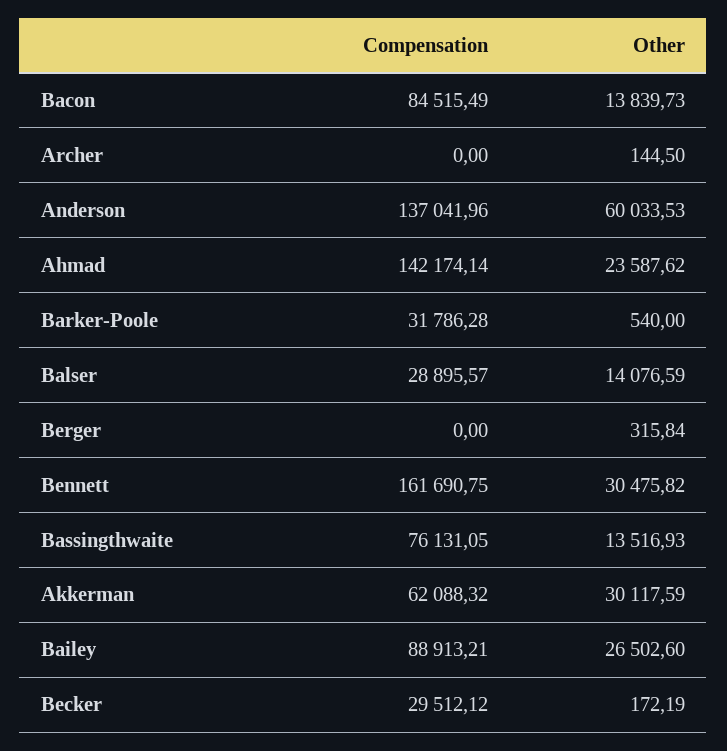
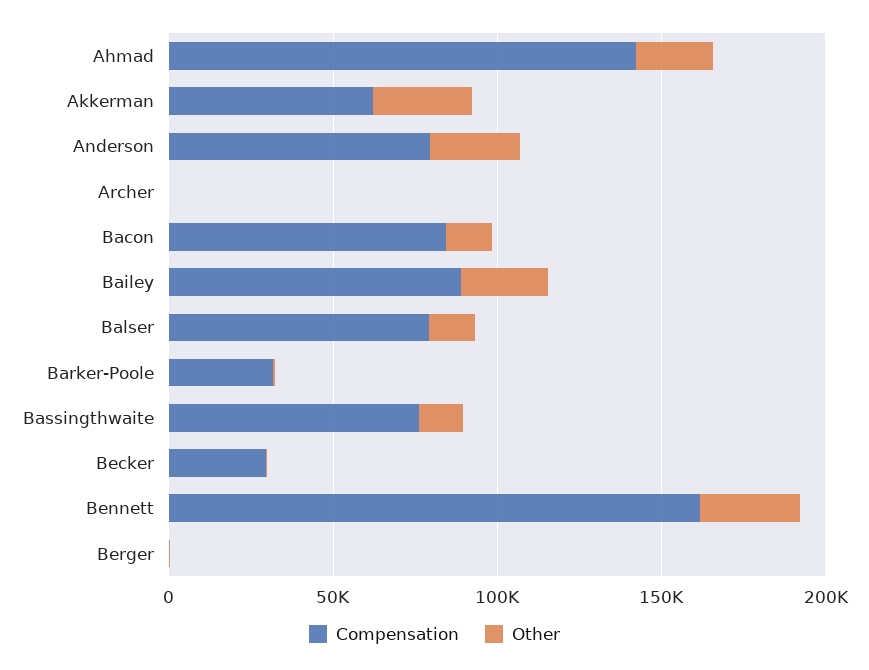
  {
    "Compensation": {
      "Bacon": 84515.49,
      "Archer": 0,
-     "Anderson": 137041.96,
+     "Anderson": 80000,
      "Ahmad": 142174.14,
      "Barker-Poole": 31786.28,
-     "Balser": 28895.57,
+     "Balser": 80000,
      "Berger": 0,
      "Bennett": 161690.75,
      "Bassingthwaite": 76131.05,
      "Akkerman": 62088.32,
      "Bailey": 88913.21,
      "Becker": 29512.12
    },
    "Other": {
      "Bacon": 13839.73,
      "Archer": 144.5,
-     "Anderson": 60033.53,
+     "Anderson": 30000,
      "Ahmad": 23587.62,
      "Barker-Poole": 540,
      "Balser": 14076.59,
      "Berger": 315.84,
      "Bennett": 30475.82,
      "Bassingthwaite": 13516.93,
      "Akkerman": 30117.59,
      "Bailey": 26502.6,
      "Becker": 172.19
    }
  }

